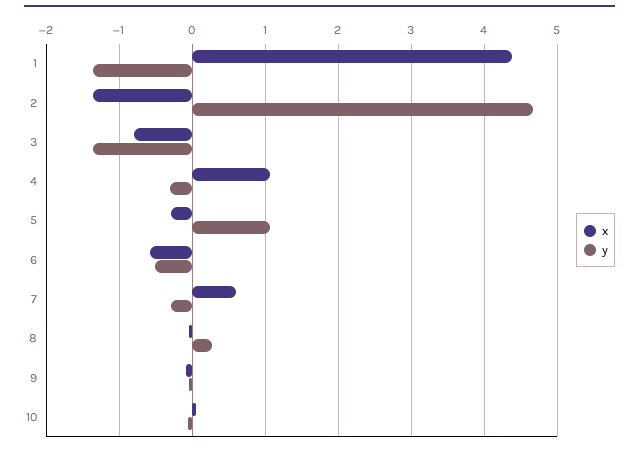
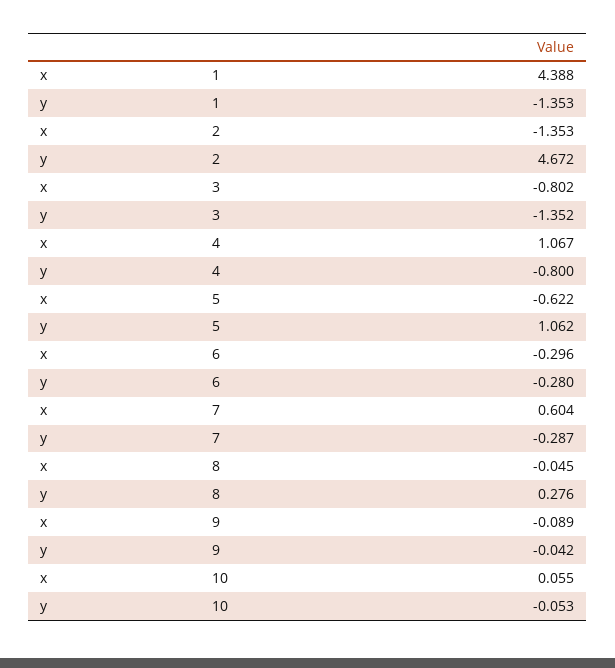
  {
    "x": {
      "1": 4.388,
      "2": -1.353,
      "3": -0.802,
      "4": 1.067,
-     "5": -0.3,
+     "5": -0.622,
-     "6": -0.6,
+     "6": -0.296,
      "7": 0.604,
      "8": -0.045,
      "9": -0.089,
      "10": 0.055
    },
    "y": {
      "1": -1.353,
      "2": 4.672,
      "3": -1.352,
-     "4": -0.3,
+     "4": -0.8,
      "5": 1.062,
-     "6": -0.5,
+     "6": -0.28,
      "7": -0.287,
      "8": 0.276,
      "9": -0.042,
      "10": -0.053
    }
  }

